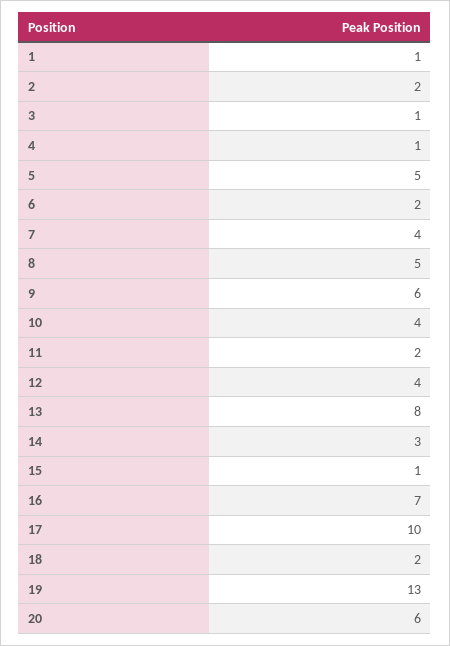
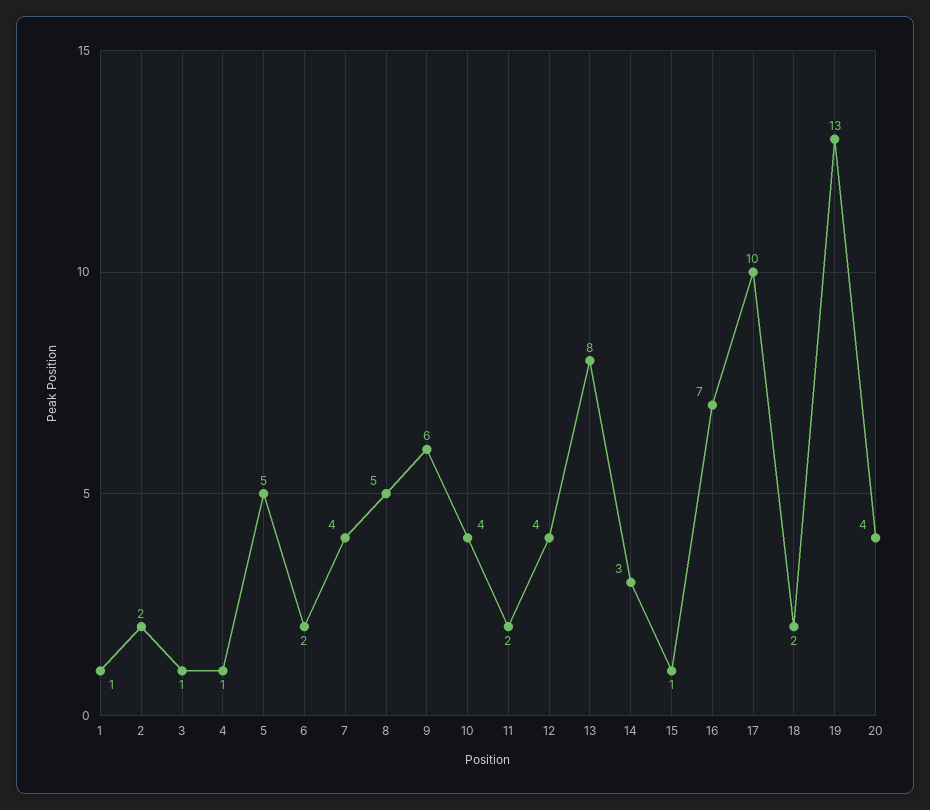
  {
    "1": 1,
    "2": 2,
    "3": 1,
    "4": 1,
    "5": 5,
    "6": 2,
    "7": 4,
    "8": 5,
    "9": 6,
    "10": 4,
    "11": 2,
    "12": 4,
    "13": 8,
    "14": 3,
    "15": 1,
    "16": 7,
    "17": 10,
    "18": 2,
    "19": 13,
-   "20": 6
+   "20": 4
  }

